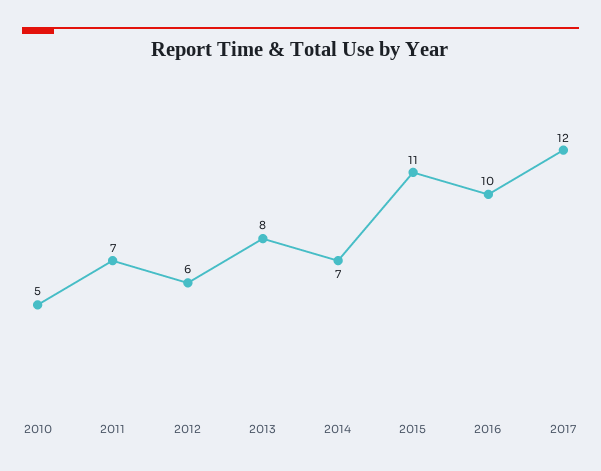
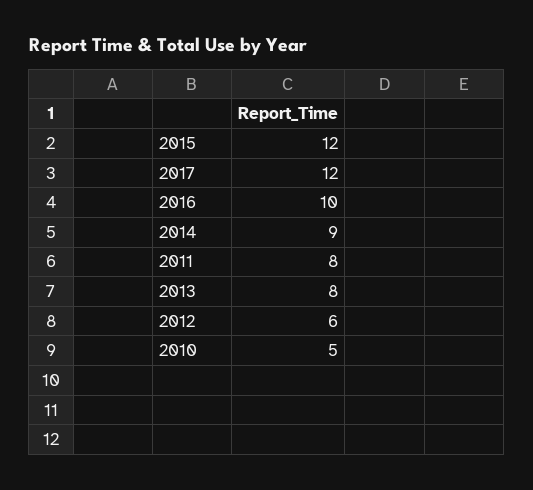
  {
    "2010": 5,
-   "2011": 7,
+   "2011": 8,
    "2012": 6,
    "2013": 8,
-   "2014": 7,
+   "2014": 9,
-   "2015": 11,
+   "2015": 12,
    "2016": 10,
    "2017": 12
  }

